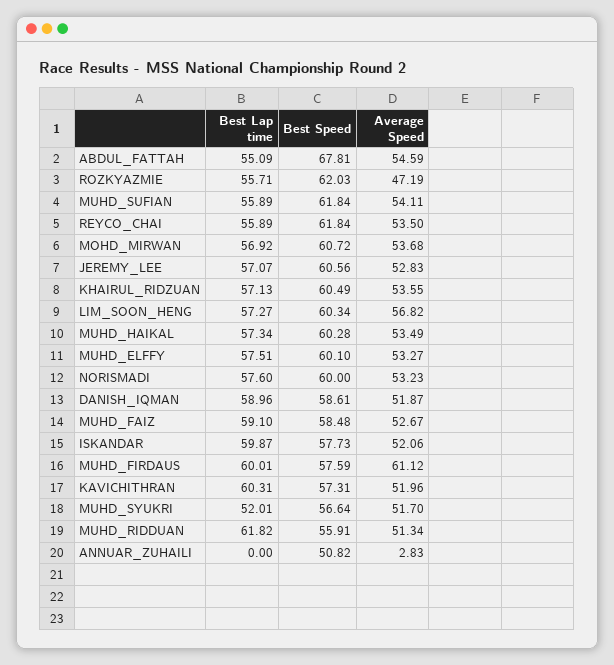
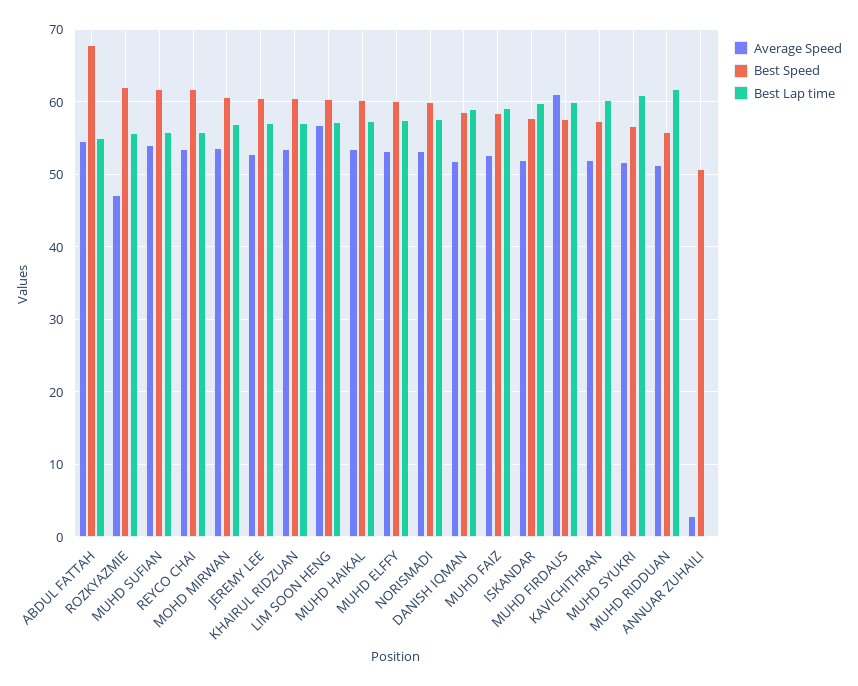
  {
    "Best Lap time": {
      "ABDUL_FATTAH": 55.09,
      "ROZKYAZMIE": 55.71,
      "MUHD_SUFIAN": 55.89,
      "REYCO_CHAI": 55.89,
      "MOHD_MIRWAN": 56.92,
      "JEREMY_LEE": 57.07,
      "KHAIRUL_RIDZUAN": 57.13,
      "LIM_SOON_HENG": 57.27,
      "MUHD_HAIKAL": 57.34,
      "MUHD_ELFFY": 57.51,
      "NORISMADI": 57.6,
      "DANISH_IQMAN": 58.96,
      "MUHD_FAIZ": 59.1,
      "ISKANDAR": 59.87,
      "MUHD_FIRDAUS": 60.01,
      "KAVICHITHRAN": 60.31,
-     "MUHD_SYUKRI": 52.01,
+     "MUHD_SYUKRI": 61,
      "MUHD_RIDDUAN": 61.82,
      "ANNUAR_ZUHAILI": 0
    },
    "Best Speed": {
      "ABDUL_FATTAH": 67.81,
      "ROZKYAZMIE": 62.03,
      "MUHD_SUFIAN": 61.84,
      "REYCO_CHAI": 61.84,
      "MOHD_MIRWAN": 60.72,
      "JEREMY_LEE": 60.56,
      "KHAIRUL_RIDZUAN": 60.49,
      "LIM_SOON_HENG": 60.34,
      "MUHD_HAIKAL": 60.28,
      "MUHD_ELFFY": 60.1,
      "NORISMADI": 60,
      "DANISH_IQMAN": 58.61,
      "MUHD_FAIZ": 58.48,
      "ISKANDAR": 57.73,
      "MUHD_FIRDAUS": 57.59,
      "KAVICHITHRAN": 57.31,
      "MUHD_SYUKRI": 56.64,
      "MUHD_RIDDUAN": 55.91,
      "ANNUAR_ZUHAILI": 50.82
    },
    "Average Speed": {
      "ABDUL_FATTAH": 54.59,
      "ROZKYAZMIE": 47.19,
      "MUHD_SUFIAN": 54.11,
      "REYCO_CHAI": 53.5,
      "MOHD_MIRWAN": 53.68,
      "JEREMY_LEE": 52.83,
      "KHAIRUL_RIDZUAN": 53.55,
      "LIM_SOON_HENG": 56.82,
      "MUHD_HAIKAL": 53.49,
      "MUHD_ELFFY": 53.27,
      "NORISMADI": 53.23,
      "DANISH_IQMAN": 51.87,
      "MUHD_FAIZ": 52.67,
      "ISKANDAR": 52.06,
      "MUHD_FIRDAUS": 61.12,
      "KAVICHITHRAN": 51.96,
      "MUHD_SYUKRI": 51.7,
      "MUHD_RIDDUAN": 51.34,
      "ANNUAR_ZUHAILI": 2.83
    }
  }

